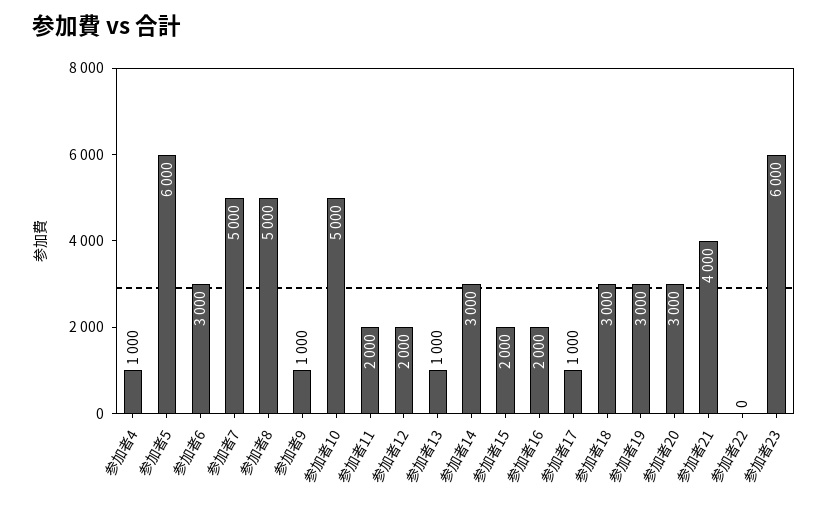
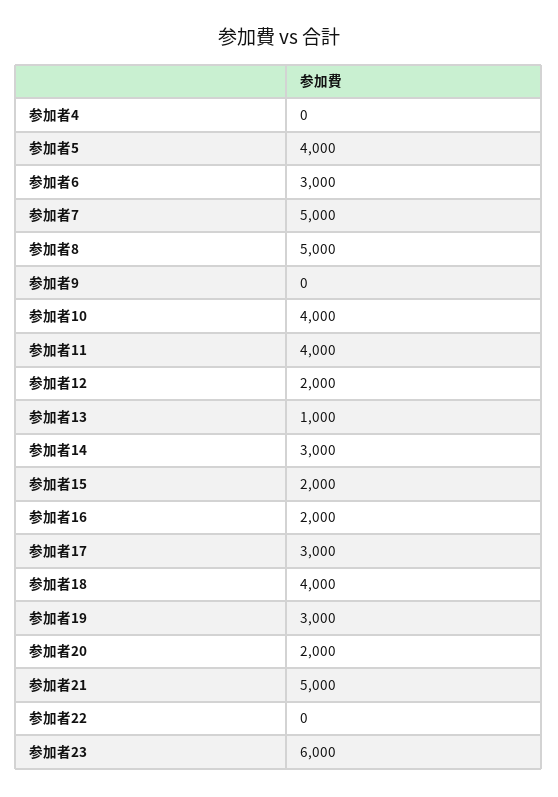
  {
-   "参加者4": 1000,
+   "参加者4": 0,
-   "参加者5": 6000,
+   "参加者5": 4000,
    "参加者6": 3000,
    "参加者7": 5000,
    "参加者8": 5000,
-   "参加者9": 1000,
+   "参加者9": 0,
-   "参加者10": 5000,
+   "参加者10": 4000,
-   "参加者11": 2000,
+   "参加者11": 4000,
    "参加者12": 2000,
    "参加者13": 1000,
    "参加者14": 3000,
    "参加者15": 2000,
    "参加者16": 2000,
-   "参加者17": 1000,
+   "参加者17": 3000,
-   "参加者18": 3000,
+   "参加者18": 4000,
    "参加者19": 3000,
-   "参加者20": 3000,
+   "参加者20": 2000,
-   "参加者21": 4000,
+   "参加者21": 5000,
    "参加者22": 0,
    "参加者23": 6000
  }

